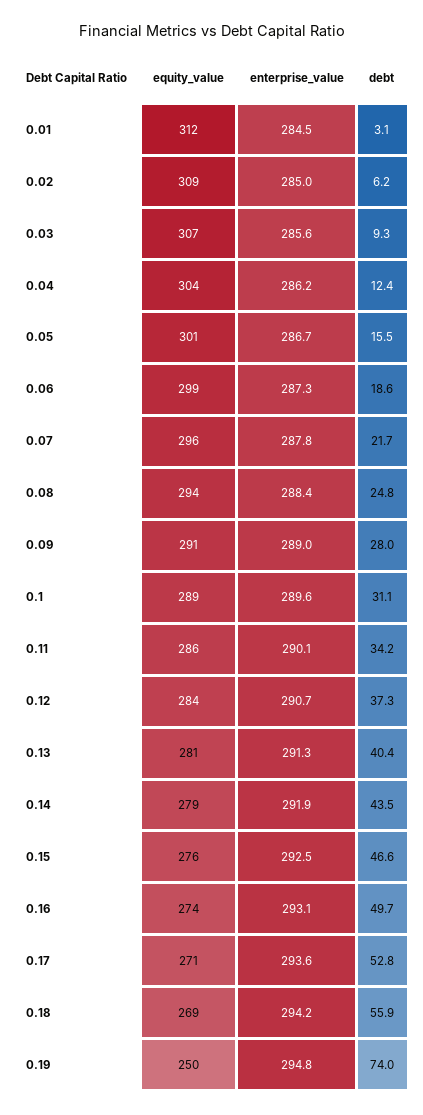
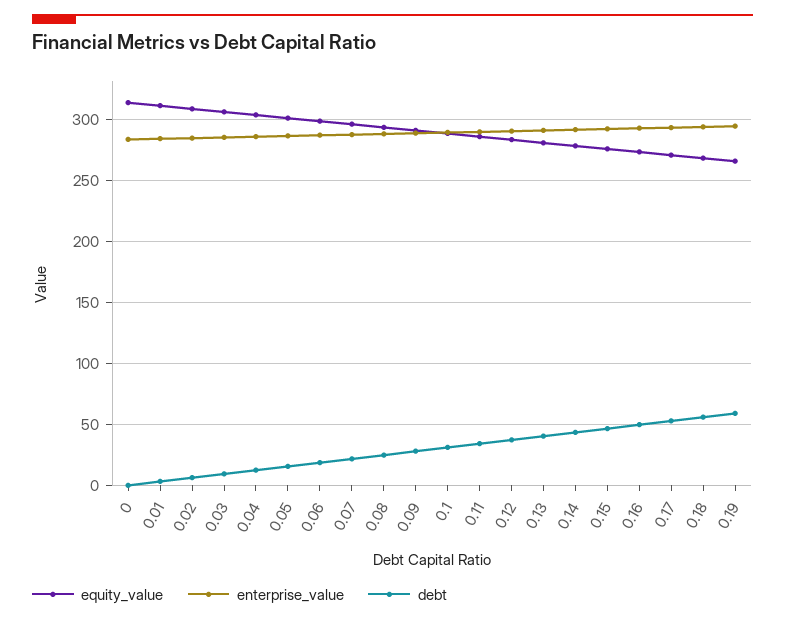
  {
    "equity_value": {
      "0.01": 312,
      "0.02": 309,
      "0.03": 307,
      "0.04": 304,
      "0.05": 301,
      "0.06": 299,
      "0.07": 296,
      "0.08": 294,
      "0.09": 291,
      "0.1": 289,
      "0.11": 286,
      "0.12": 284,
      "0.13": 281,
      "0.14": 279,
      "0.15": 276,
      "0.16": 274,
      "0.17": 271,
      "0.18": 269,
-     "0.19": 250
+     "0.19": 265,
+     "0": 315
    },
    "enterprise_value": {
      "0.01": 284.5,
      "0.02": 285,
      "0.03": 285.6,
      "0.04": 286.2,
      "0.05": 286.7,
      "0.06": 287.3,
      "0.07": 287.8,
      "0.08": 288.4,
      "0.09": 289,
      "0.1": 289.6,
      "0.11": 290.1,
      "0.12": 290.7,
      "0.13": 291.3,
      "0.14": 291.9,
      "0.15": 292.5,
      "0.16": 293.1,
      "0.17": 293.6,
      "0.18": 294.2,
-     "0.19": 294.8
+     "0.19": 294.8,
+     "0": 285
    },
    "debt": {
      "0.01": 3.1,
      "0.02": 6.2,
      "0.03": 9.3,
      "0.04": 12.4,
      "0.05": 15.5,
      "0.06": 18.6,
      "0.07": 21.7,
      "0.08": 24.8,
      "0.09": 28,
      "0.1": 31.1,
      "0.11": 34.2,
      "0.12": 37.3,
      "0.13": 40.4,
      "0.14": 43.5,
      "0.15": 46.6,
      "0.16": 49.7,
      "0.17": 52.8,
      "0.18": 55.9,
-     "0.19": 74
+     "0.19": 60,
+     "0": 0
    }
  }

